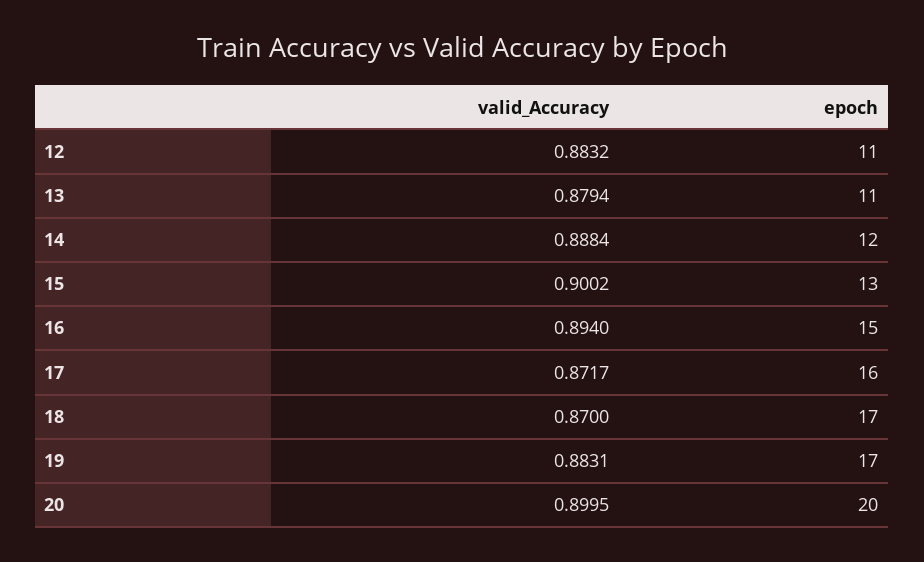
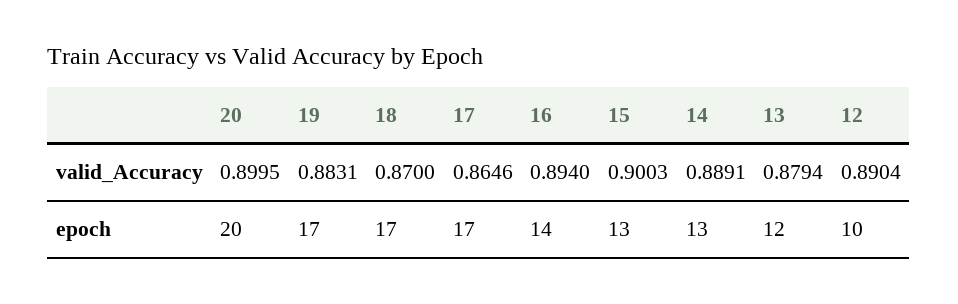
  {
    "valid_Accuracy": {
-     "12": 0.8832,
+     "12": 0.8904,
      "13": 0.8794,
-     "14": 0.8884,
+     "14": 0.8891,
-     "15": 0.9002,
+     "15": 0.9003,
      "16": 0.894,
-     "17": 0.8717,
+     "17": 0.8646,
      "18": 0.87,
      "19": 0.8831,
      "20": 0.8995
    },
    "epoch": {
-     "12": 11,
+     "12": 10,
-     "13": 11,
+     "13": 12,
-     "14": 12,
+     "14": 13,
      "15": 13,
-     "16": 15,
+     "16": 14,
-     "17": 16,
+     "17": 17,
      "18": 17,
      "19": 17,
      "20": 20
    }
  }

